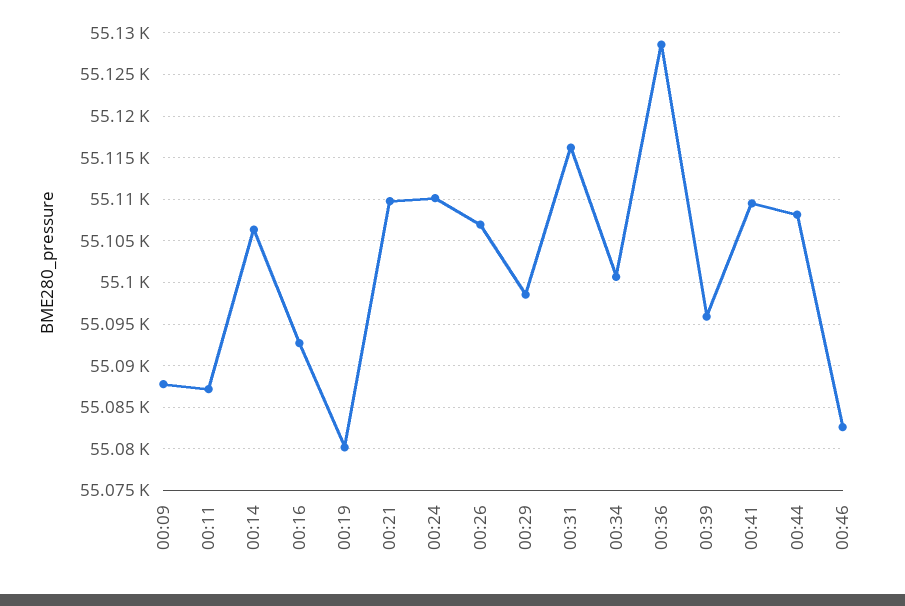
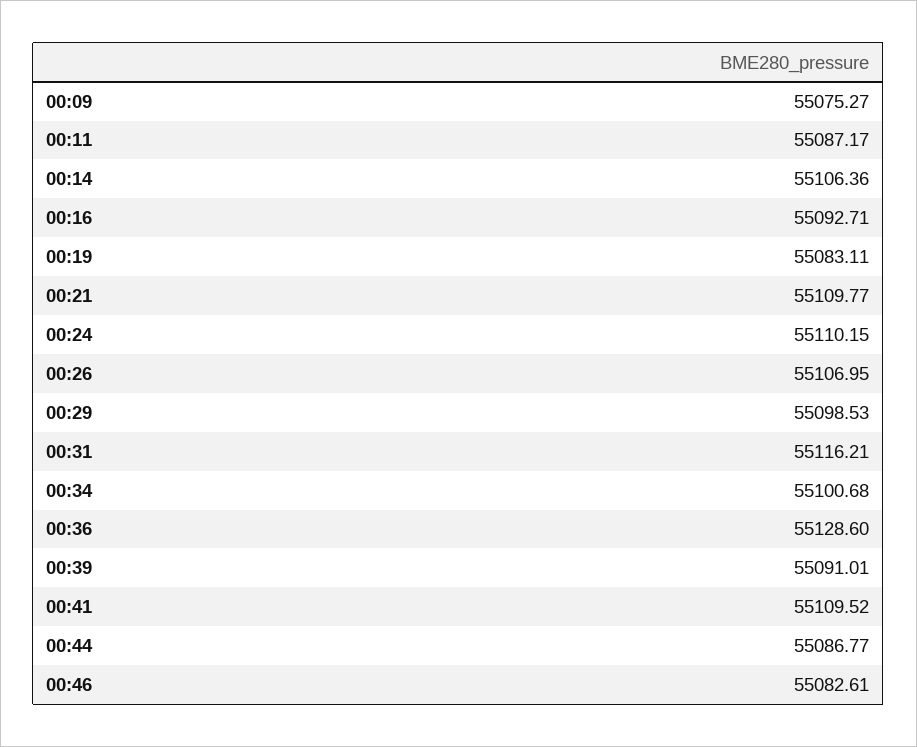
  {
-   "00:09": 55088,
+   "00:09": 55075.27,
    "00:11": 55087.17,
    "00:14": 55106.36,
    "00:16": 55092.71,
-   "00:19": 55080,
+   "00:19": 55083.11,
    "00:21": 55109.77,
    "00:24": 55110.15,
    "00:26": 55106.95,
    "00:29": 55098.53,
    "00:31": 55116.21,
    "00:34": 55100.68,
    "00:36": 55128.6,
-   "00:39": 55096,
+   "00:39": 55091.01,
    "00:41": 55109.52,
-   "00:44": 55108,
+   "00:44": 55086.77,
    "00:46": 55082.61
  }

